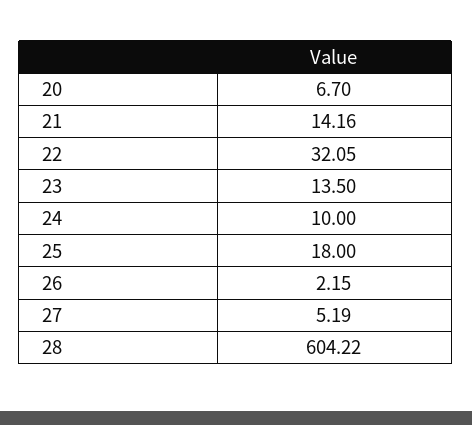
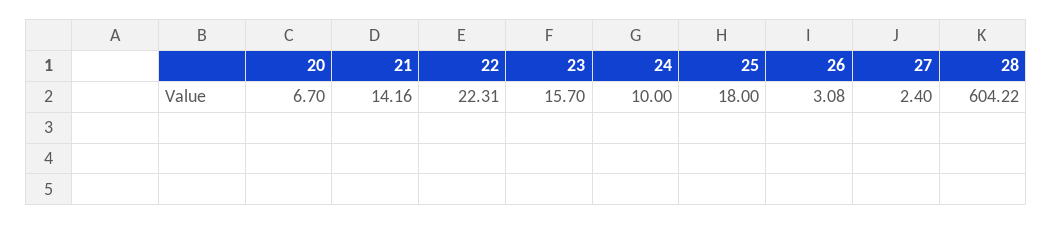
  {
    "20": 6.7,
    "21": 14.16,
-   "22": 32.05,
+   "22": 22.31,
-   "23": 13.5,
+   "23": 15.7,
    "24": 10,
    "25": 18,
-   "26": 2.15,
+   "26": 3.08,
-   "27": 5.19,
+   "27": 2.4,
    "28": 604.22
  }

